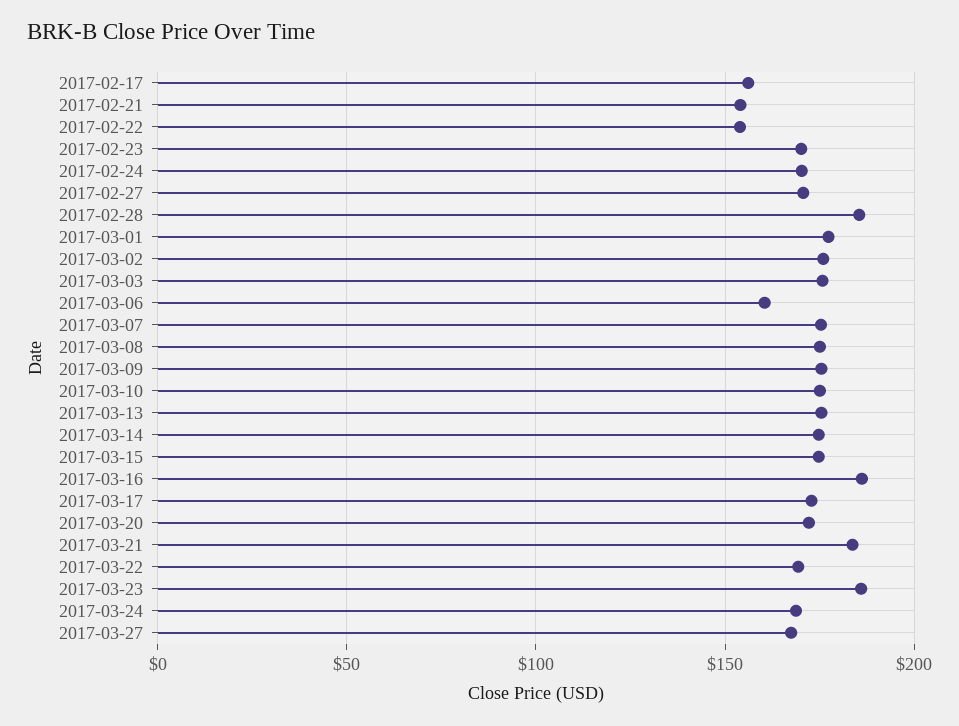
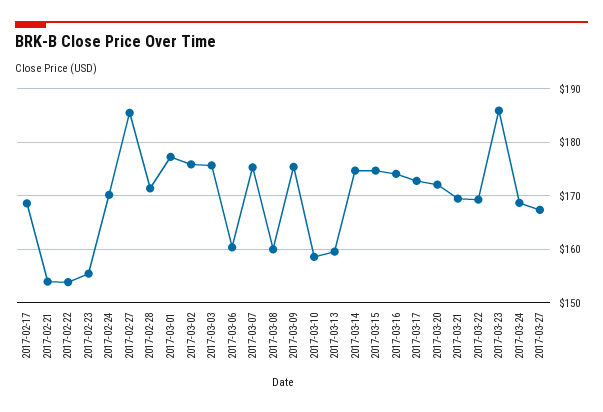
  {
-   "2017-02-17": 155,
+   "2017-02-17": 168,
    "2017-02-21": 154,
    "2017-02-22": 154,
-   "2017-02-23": 170,
+   "2017-02-23": 156,
    "2017-02-24": 170,
-   "2017-02-27": 170,
+   "2017-02-27": 186,
-   "2017-02-28": 185,
+   "2017-02-28": 172,
    "2017-03-01": 178,
    "2017-03-02": 176,
    "2017-03-03": 176,
    "2017-03-06": 160,
    "2017-03-07": 176,
-   "2017-03-08": 175,
+   "2017-03-08": 160,
    "2017-03-09": 176,
-   "2017-03-10": 175,
+   "2017-03-10": 158,
-   "2017-03-13": 175,
+   "2017-03-13": 160,
    "2017-03-14": 174,
    "2017-03-15": 174,
-   "2017-03-16": 185,
+   "2017-03-16": 174,
    "2017-03-17": 172,
    "2017-03-20": 172,
-   "2017-03-21": 185,
+   "2017-03-21": 170,
    "2017-03-22": 170,
    "2017-03-23": 186,
    "2017-03-24": 168,
    "2017-03-27": 168
  }

